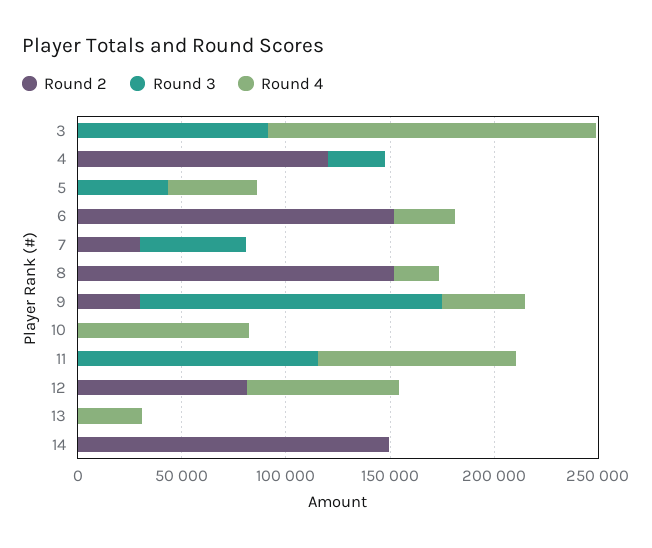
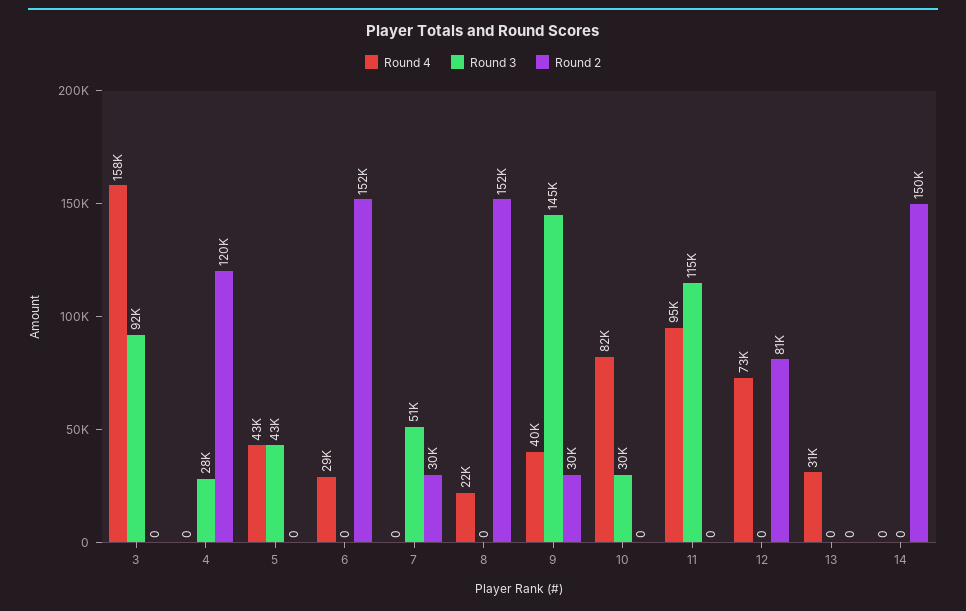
  {
    "Round 2": {
      "3": 0,
      "4": 120000,
      "5": 0,
      "6": 152000,
      "7": 30000,
      "8": 152000,
      "9": 30000,
      "10": 0,
      "11": 0,
      "12": 81000,
      "13": 0,
      "14": 150000
    },
    "Round 3": {
      "3": 92000,
      "4": 28000,
      "5": 43000,
      "6": 0,
      "7": 51000,
      "8": 0,
      "9": 145000,
-     "10": 0,
+     "10": 30000,
      "11": 115000,
      "12": 0,
      "13": 0,
      "14": 0
    },
    "Round 4": {
      "3": 158000,
      "4": 0,
      "5": 43000,
      "6": 29000,
      "7": 0,
      "8": 22000,
      "9": 40000,
      "10": 82000,
      "11": 95000,
      "12": 73000,
      "13": 31000,
      "14": 0
    }
  }

